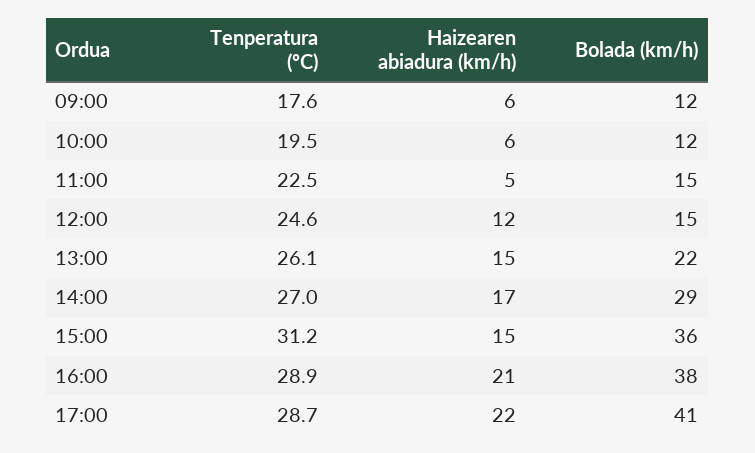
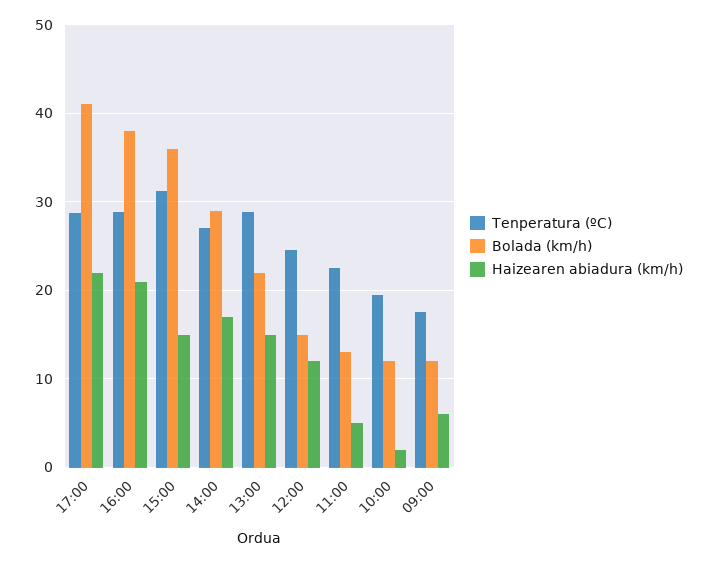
  {
    "Tenperatura (ºC)": {
      "09:00": 17.6,
      "10:00": 19.5,
      "11:00": 22.5,
      "12:00": 24.6,
-     "13:00": 26.1,
+     "13:00": 29,
      "14:00": 27,
      "15:00": 31.2,
      "16:00": 28.9,
      "17:00": 28.7
    },
    "Haizearen abiadura (km/h)": {
      "09:00": 6,
-     "10:00": 6,
+     "10:00": 2,
      "11:00": 5,
      "12:00": 12,
      "13:00": 15,
      "14:00": 17,
      "15:00": 15,
      "16:00": 21,
      "17:00": 22
    },
    "Bolada (km/h)": {
      "09:00": 12,
      "10:00": 12,
-     "11:00": 15,
+     "11:00": 13,
      "12:00": 15,
      "13:00": 22,
      "14:00": 29,
      "15:00": 36,
      "16:00": 38,
      "17:00": 41
    }
  }

